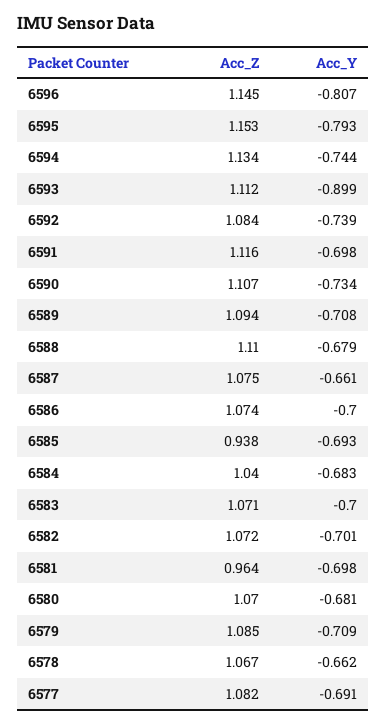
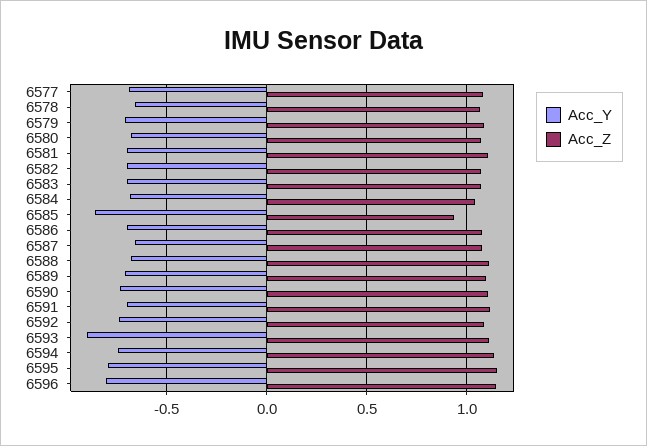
  {
    "Acc_Z": {
      "6596": 1.145,
      "6595": 1.153,
      "6594": 1.134,
      "6593": 1.112,
      "6592": 1.084,
      "6591": 1.116,
      "6590": 1.107,
      "6589": 1.094,
      "6588": 1.11,
      "6587": 1.075,
      "6586": 1.074,
      "6585": 0.938,
      "6584": 1.04,
      "6583": 1.071,
      "6582": 1.072,
-     "6581": 0.964,
+     "6581": 1.1,
      "6580": 1.07,
      "6579": 1.085,
      "6578": 1.067,
      "6577": 1.082
    },
    "Acc_Y": {
      "6596": -0.807,
      "6595": -0.793,
      "6594": -0.744,
      "6593": -0.899,
      "6592": -0.739,
      "6591": -0.698,
      "6590": -0.734,
      "6589": -0.708,
      "6588": -0.679,
      "6587": -0.661,
      "6586": -0.7,
-     "6585": -0.693,
+     "6585": -0.85,
      "6584": -0.683,
      "6583": -0.7,
      "6582": -0.701,
      "6581": -0.698,
      "6580": -0.681,
      "6579": -0.709,
      "6578": -0.662,
      "6577": -0.691
    }
  }

